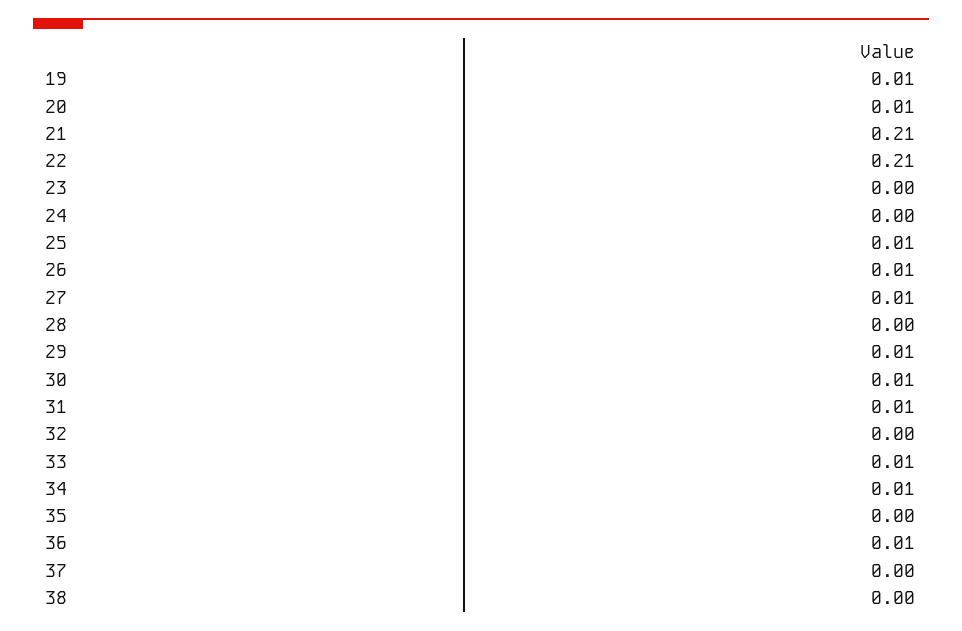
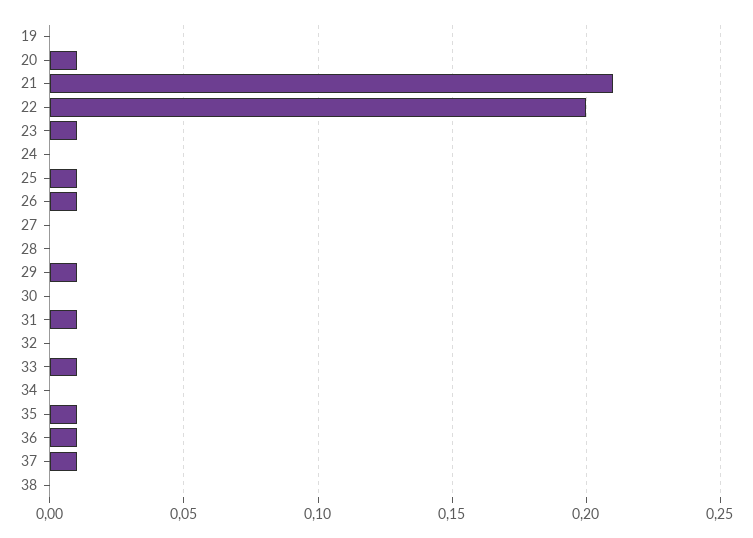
  {
-   "19": 0.01,
+   "19": 0,
    "20": 0.01,
    "21": 0.21,
-   "22": 0.21,
+   "22": 0.2,
-   "23": 0,
+   "23": 0.01,
    "24": 0,
    "25": 0.01,
    "26": 0.01,
-   "27": 0.01,
+   "27": 0,
    "28": 0,
    "29": 0.01,
-   "30": 0.01,
+   "30": 0,
    "31": 0.01,
    "32": 0,
    "33": 0.01,
-   "34": 0.01,
+   "34": 0,
-   "35": 0,
+   "35": 0.01,
    "36": 0.01,
-   "37": 0,
+   "37": 0.01,
    "38": 0
  }

